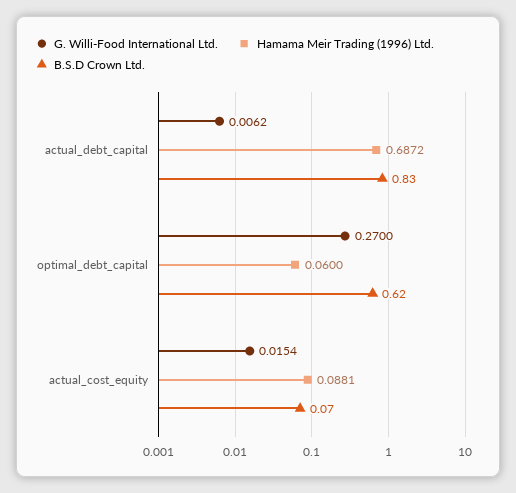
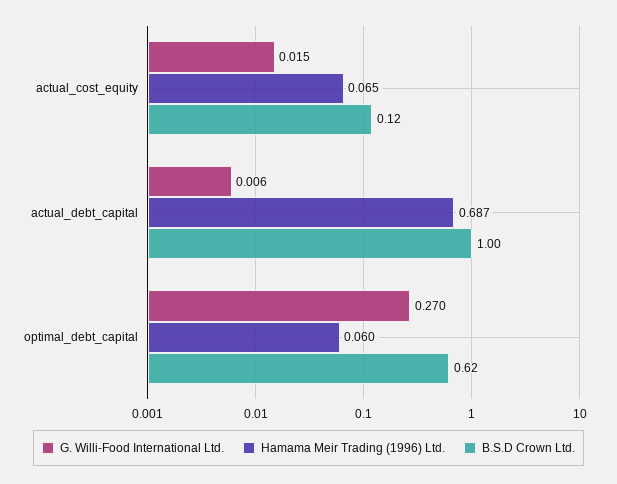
  {
    "G. Willi-Food International Ltd.": {
      "actual_debt_capital": 0.0062,
      "optimal_debt_capital": 0.27,
      "actual_cost_equity": 0.0154
    },
    "Hamama Meir Trading (1996) Ltd.": {
      "actual_debt_capital": 0.6872,
      "optimal_debt_capital": 0.06,
-     "actual_cost_equity": 0.0881
+     "actual_cost_equity": 0.065
    },
    "B.S.D Crown Ltd.": {
-     "actual_debt_capital": 0.83,
+     "actual_debt_capital": 1,
      "optimal_debt_capital": 0.62,
-     "actual_cost_equity": 0.07
+     "actual_cost_equity": 0.12
    }
  }

